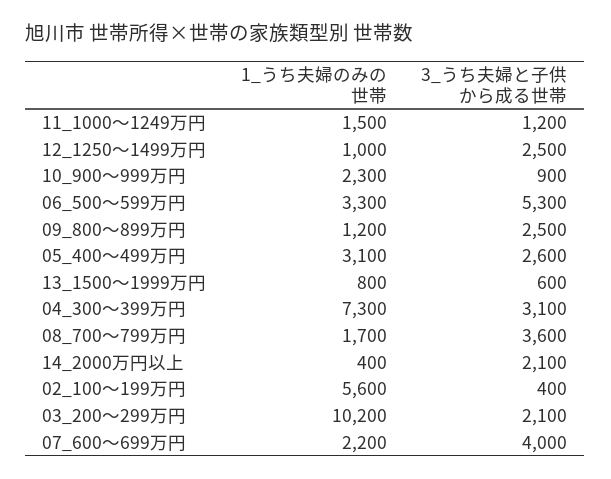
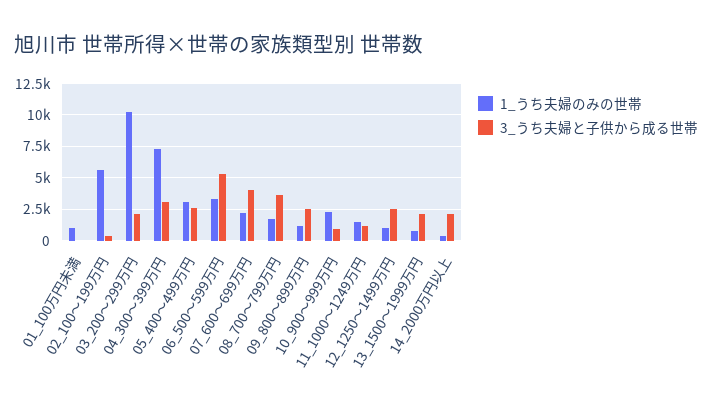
  {
    "1_うち夫婦のみの世帯": {
      "11_1000～1249万円": 1500,
      "12_1250～1499万円": 1000,
      "10_900～999万円": 2300,
      "06_500～599万円": 3300,
      "09_800～899万円": 1200,
      "05_400～499万円": 3100,
      "13_1500～1999万円": 800,
      "04_300～399万円": 7300,
      "08_700～799万円": 1700,
      "14_2000万円以上": 400,
      "02_100～199万円": 5600,
      "03_200～299万円": 10200,
-     "07_600～699万円": 2200
+     "07_600～699万円": 2200,
+     "01_100万円未満": 1000
    },
    "3_うち夫婦と子供から成る世帯": {
      "11_1000～1249万円": 1200,
      "12_1250～1499万円": 2500,
      "10_900～999万円": 900,
      "06_500～599万円": 5300,
      "09_800～899万円": 2500,
      "05_400～499万円": 2600,
-     "13_1500～1999万円": 600,
+     "13_1500～1999万円": 2000,
      "04_300～399万円": 3100,
      "08_700～799万円": 3600,
      "14_2000万円以上": 2100,
      "02_100～199万円": 400,
      "03_200～299万円": 2100,
-     "07_600～699万円": 4000
+     "07_600～699万円": 4000,
+     "01_100万円未満": 0
    }
  }

